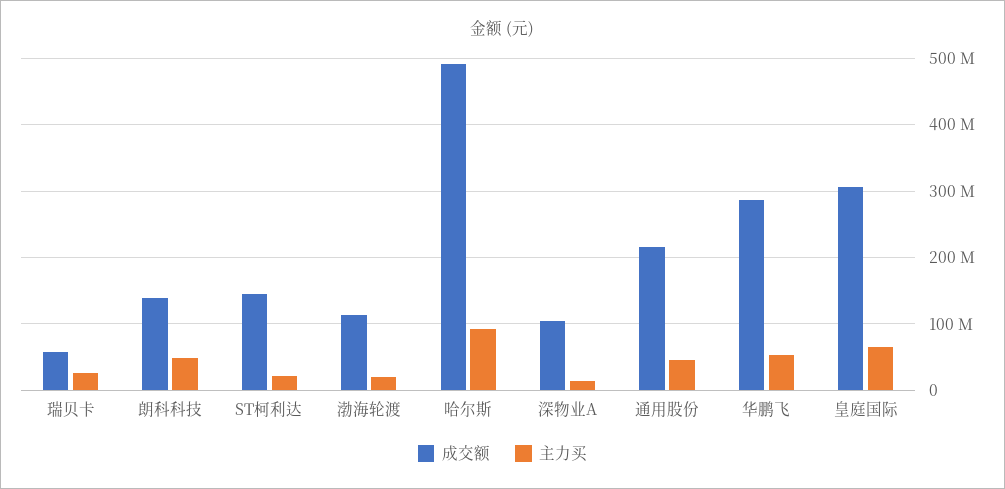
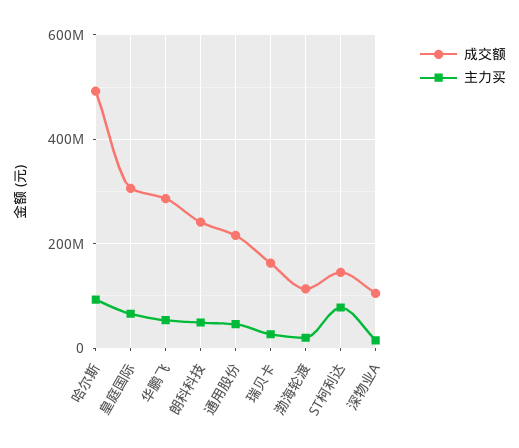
  {
    "成交额": {
-     "瑞贝卡": 60000000,
+     "瑞贝卡": 160000000,
-     "朗科科技": 140000000,
+     "朗科科技": 240000000,
      "ST柯利达": 150000000,
      "渤海轮渡": 110000000,
      "哈尔斯": 490000000,
      "深物业A": 100000000,
      "通用股份": 220000000,
      "华鹏飞": 290000000,
      "皇庭国际": 310000000
    },
    "主力买": {
      "瑞贝卡": 30000000,
      "朗科科技": 50000000,
-     "ST柯利达": 20000000,
+     "ST柯利达": 80000000,
      "渤海轮渡": 20000000,
      "哈尔斯": 90000000,
      "深物业A": 10000000,
      "通用股份": 50000000,
      "华鹏飞": 50000000,
      "皇庭国际": 70000000
    }
  }

